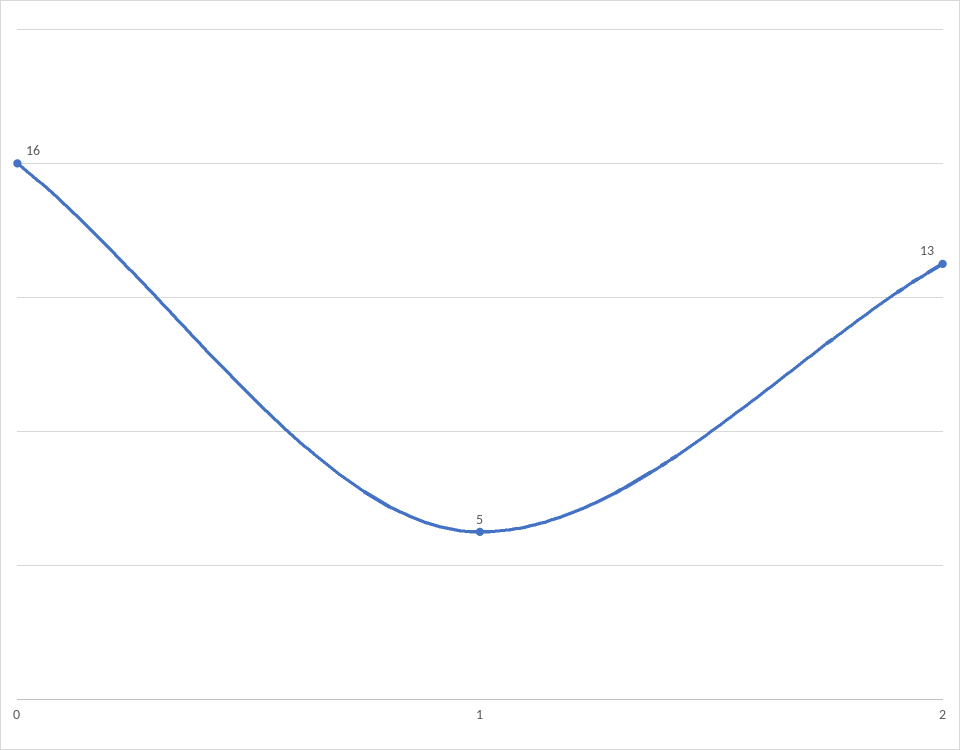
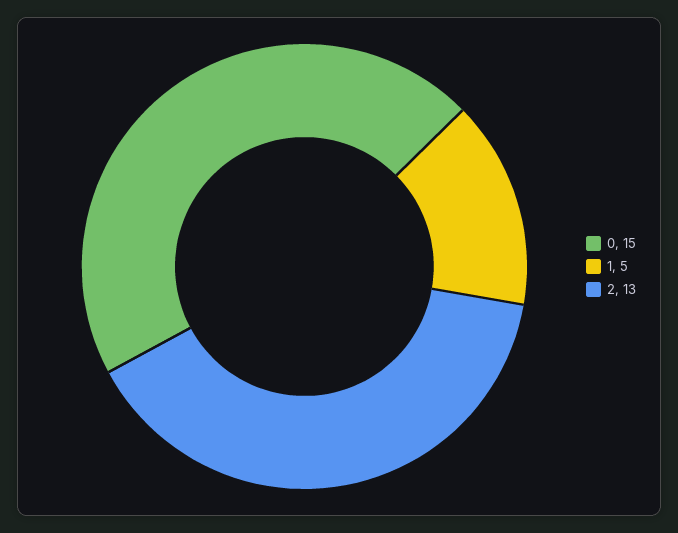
  {
-   "0": 16,
+   "0": 15,
    "1": 5,
    "2": 13
  }

